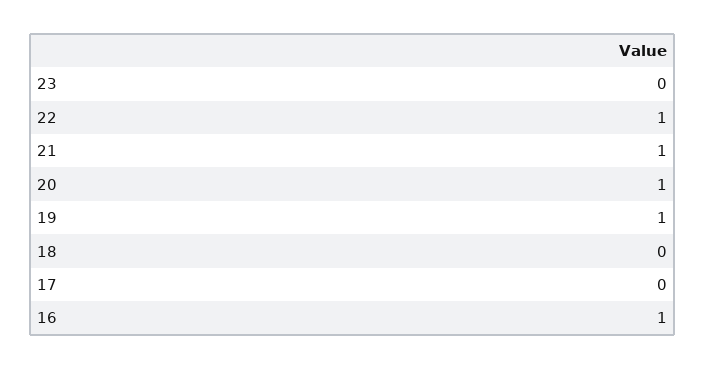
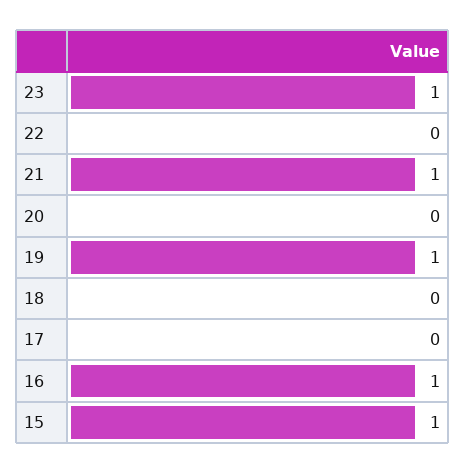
  {
-   "23": 0,
+   "23": 1,
-   "22": 1,
+   "22": 0,
    "21": 1,
-   "20": 1,
+   "20": 0,
    "19": 1,
    "18": 0,
    "17": 0,
-   "16": 1
+   "16": 1,
+   "15": 1
  }

